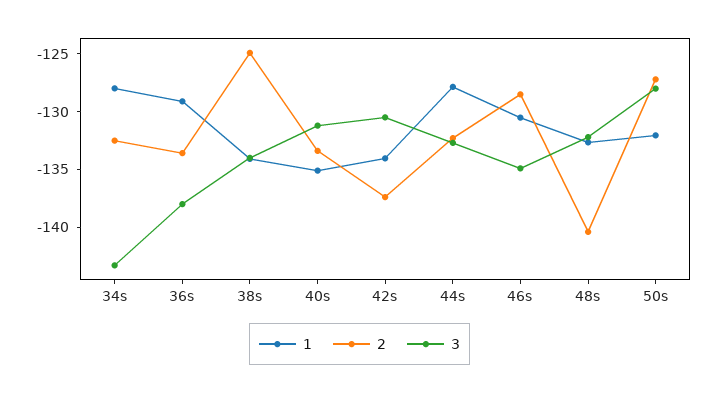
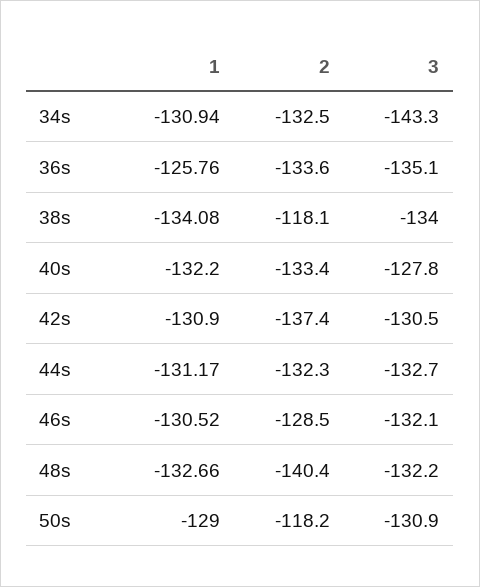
  {
    "1": {
-     "34s": -128,
+     "34s": -130.94,
-     "36s": -129,
+     "36s": -125.76,
      "38s": -134.08,
-     "40s": -135,
+     "40s": -132.2,
-     "42s": -134,
+     "42s": -130.9,
-     "44s": -128,
+     "44s": -131.17,
      "46s": -130.52,
      "48s": -132.66,
-     "50s": -132
+     "50s": -129
    },
    "2": {
      "34s": -132.5,
      "36s": -133.6,
-     "38s": -125,
+     "38s": -118.1,
      "40s": -133.4,
      "42s": -137.4,
      "44s": -132.3,
      "46s": -128.5,
      "48s": -140.4,
-     "50s": -127
+     "50s": -118.2
    },
    "3": {
      "34s": -143.3,
-     "36s": -138,
+     "36s": -135.1,
      "38s": -134,
-     "40s": -131,
+     "40s": -127.8,
      "42s": -130.5,
      "44s": -132.7,
-     "46s": -135,
+     "46s": -132.1,
      "48s": -132.2,
-     "50s": -128
+     "50s": -130.9
    }
  }

